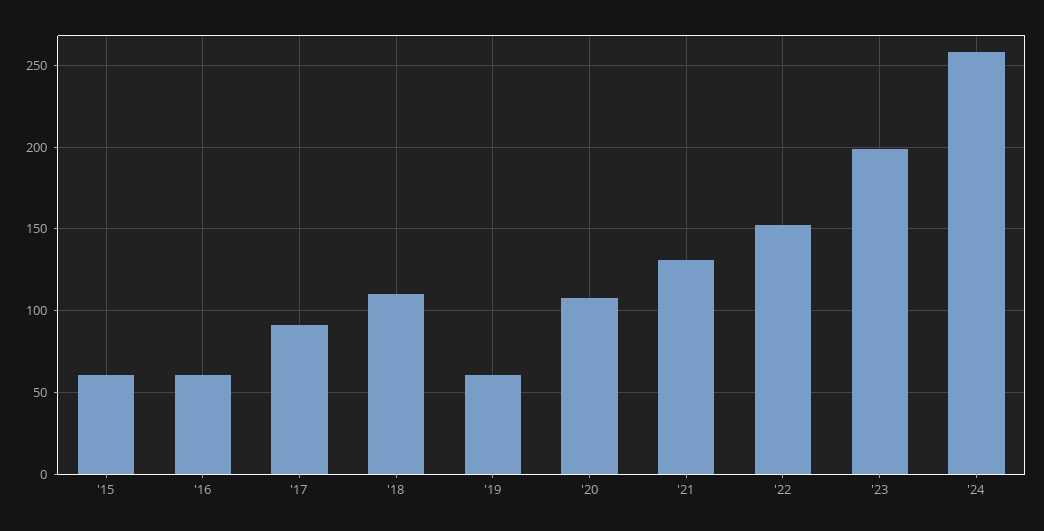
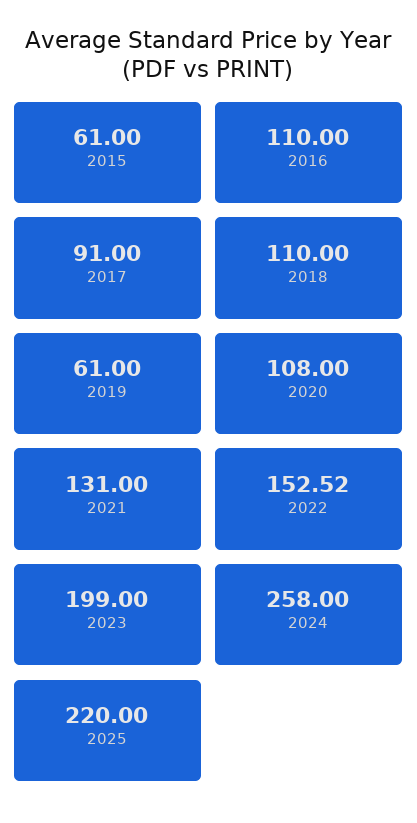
  {
    "'15": 61,
-   "'16": 60,
+   "'16": 110,
    "'17": 91,
    "'18": 110,
    "'19": 61,
    "'20": 108,
    "'21": 131,
    "'22": 152.52,
    "'23": 199,
-   "'24": 258
+   "'24": 258,
+   "2025": 220
  }

